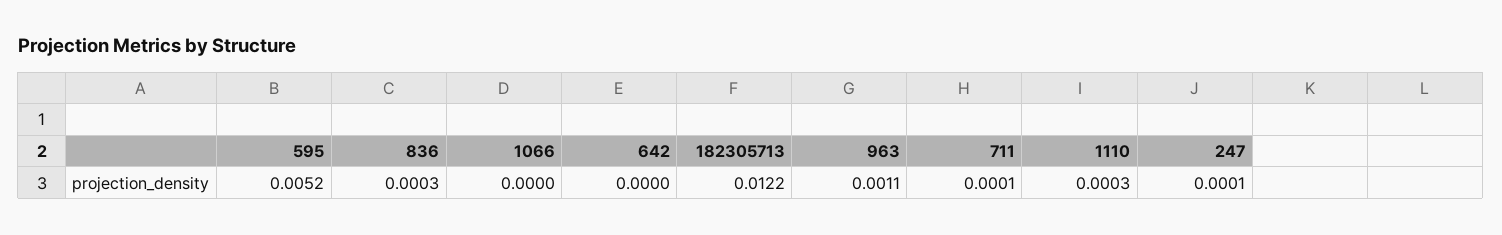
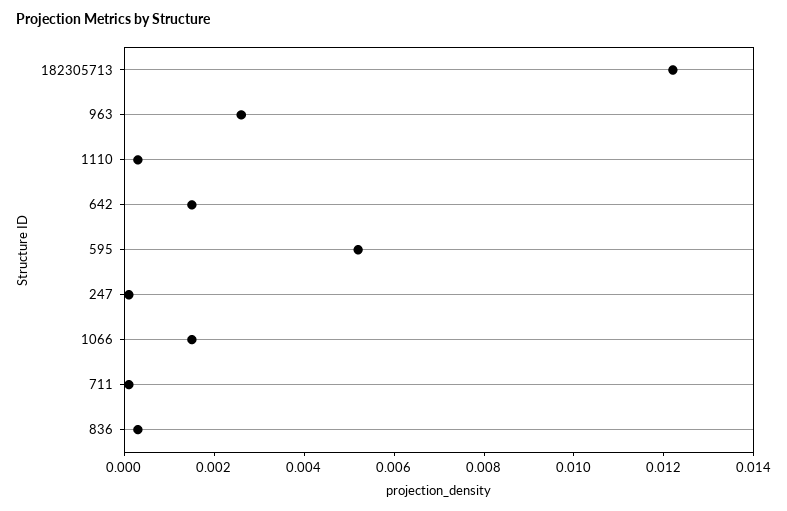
  {
    "595": 0.0052,
    "836": 0.0003,
-   "1066": 0,
+   "1066": 0.0015,
-   "642": 0,
+   "642": 0.0015,
    "182305713": 0.0122,
-   "963": 0.0011,
+   "963": 0.0025,
    "711": 0.0001,
    "1110": 0.0003,
    "247": 0.0001
  }

